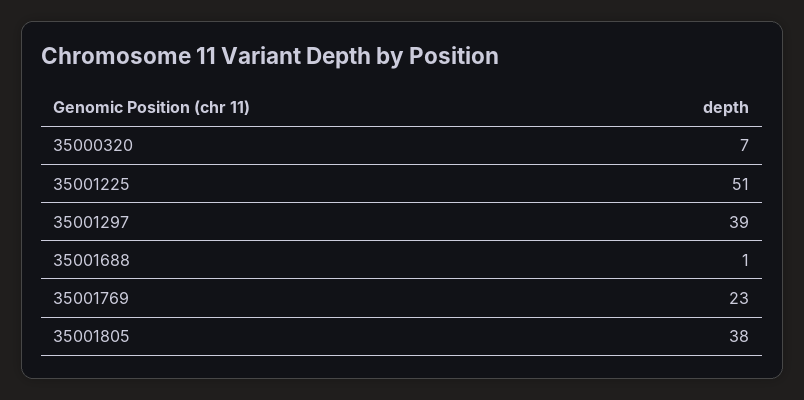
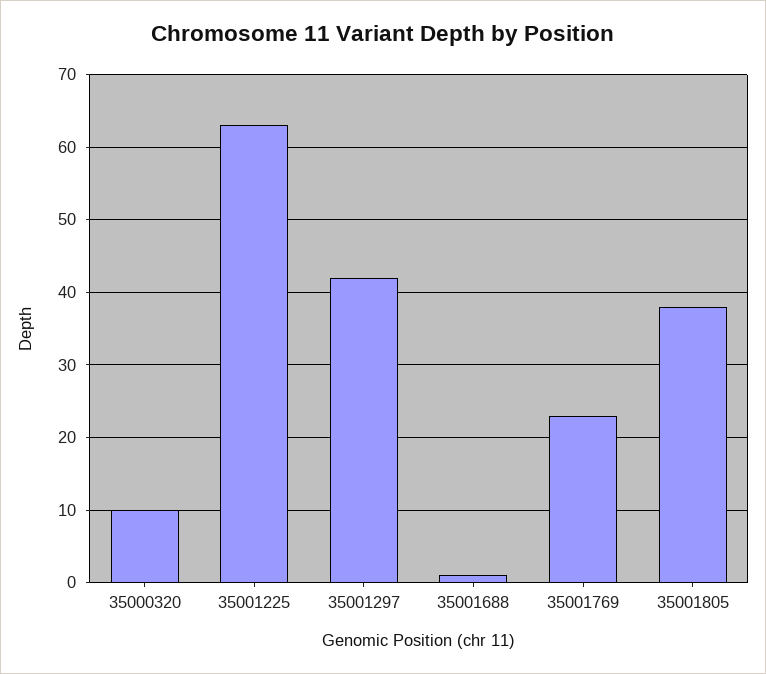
  {
-   "35000320": 7,
+   "35000320": 10,
-   "35001225": 51,
+   "35001225": 63,
-   "35001297": 39,
+   "35001297": 42,
    "35001688": 1,
    "35001769": 23,
    "35001805": 38
  }

